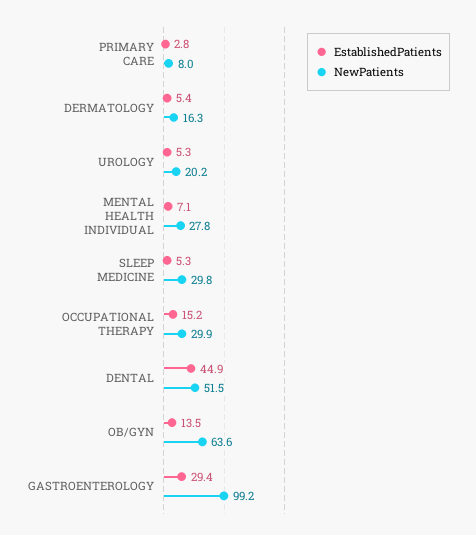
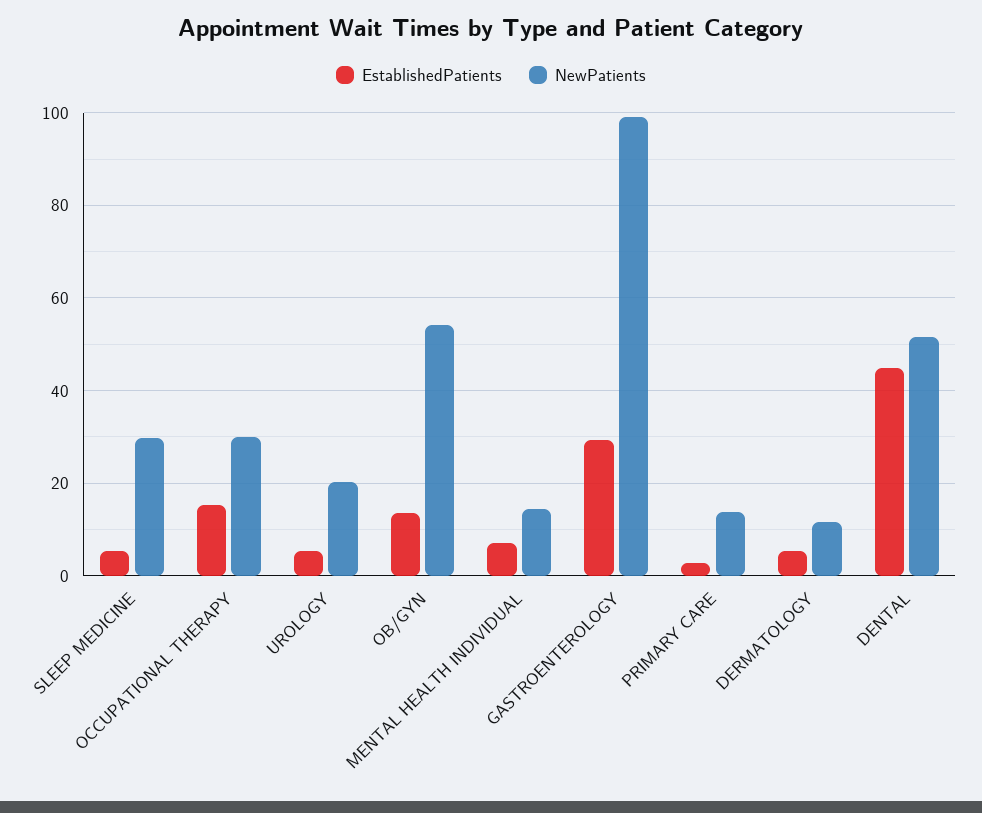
  {
    "EstablishedPatients": {
      "PRIMARY CARE": 2.8,
      "DERMATOLOGY": 5.4,
      "UROLOGY": 5.3,
      "MENTAL HEALTH INDIVIDUAL": 7.1,
      "SLEEP MEDICINE": 5.3,
      "OCCUPATIONAL THERAPY": 15.2,
      "DENTAL": 44.9,
      "OB/GYN": 13.5,
      "GASTROENTEROLOGY": 29.4
    },
    "NewPatients": {
-     "PRIMARY CARE": 8,
+     "PRIMARY CARE": 14,
-     "DERMATOLOGY": 16.3,
+     "DERMATOLOGY": 12,
      "UROLOGY": 20.2,
-     "MENTAL HEALTH INDIVIDUAL": 27.8,
+     "MENTAL HEALTH INDIVIDUAL": 14,
      "SLEEP MEDICINE": 29.8,
      "OCCUPATIONAL THERAPY": 29.9,
      "DENTAL": 51.5,
-     "OB/GYN": 63.6,
+     "OB/GYN": 54,
      "GASTROENTEROLOGY": 99.2
    }
  }

